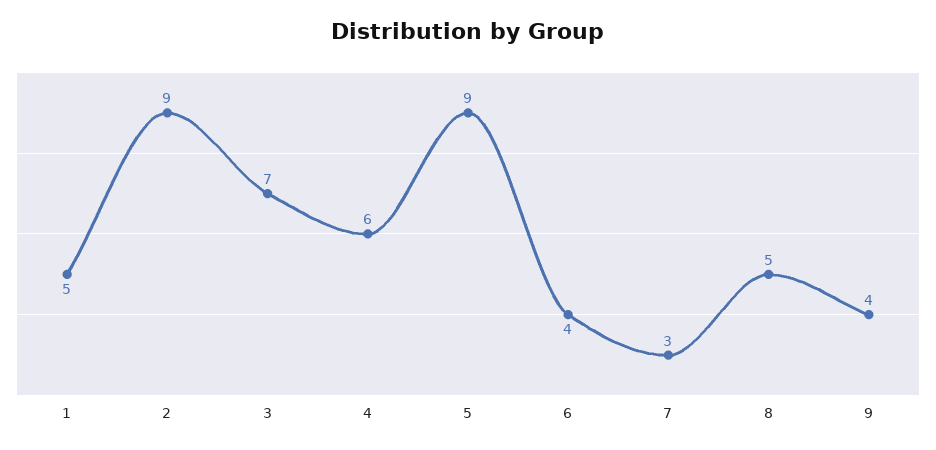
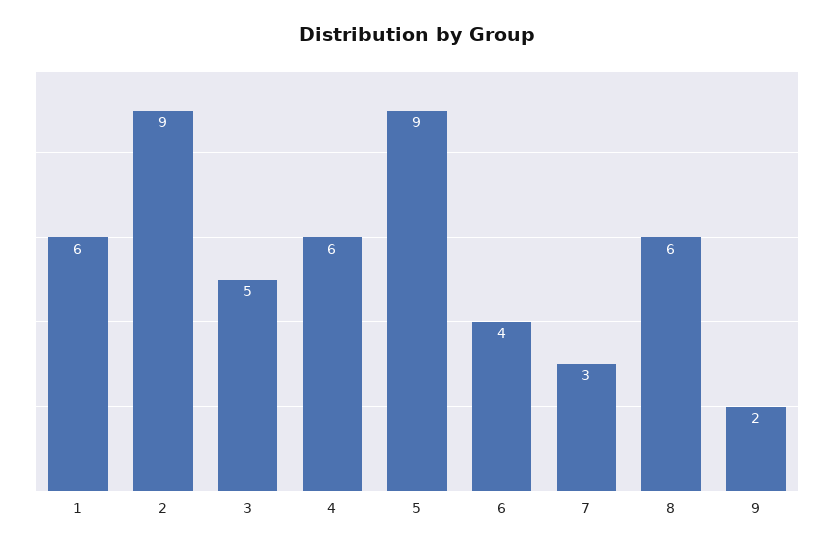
  {
-   "1": 5,
+   "1": 6,
    "2": 9,
-   "3": 7,
+   "3": 5,
    "4": 6,
    "5": 9,
    "6": 4,
    "7": 3,
-   "8": 5,
+   "8": 6,
-   "9": 4
+   "9": 2
  }

